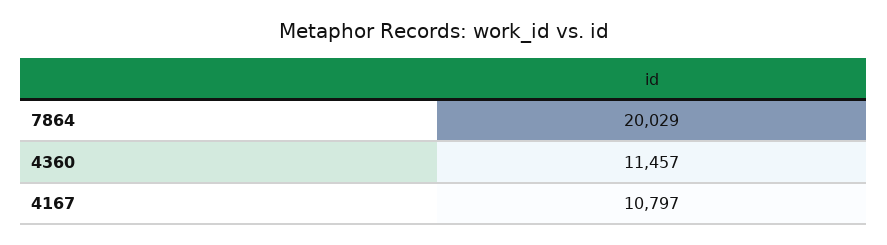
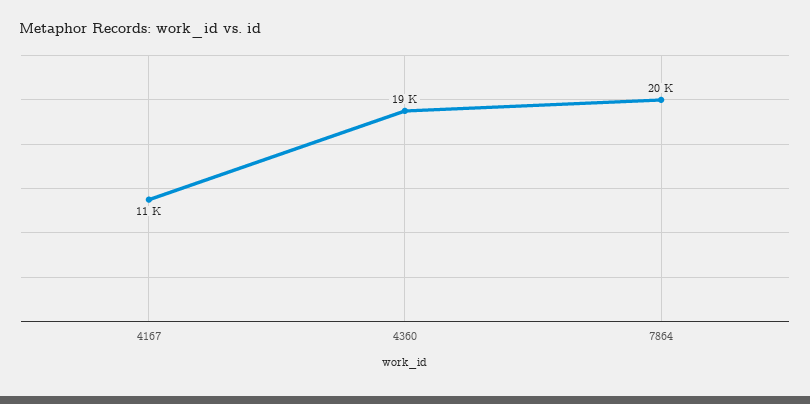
  {
    "7864": 20029,
-   "4360": 11457,
+   "4360": 19000,
    "4167": 10797
  }

